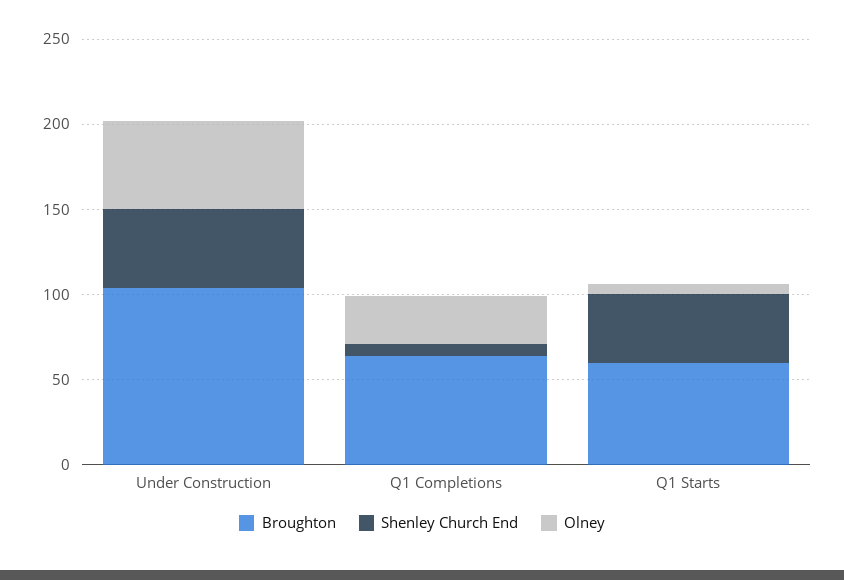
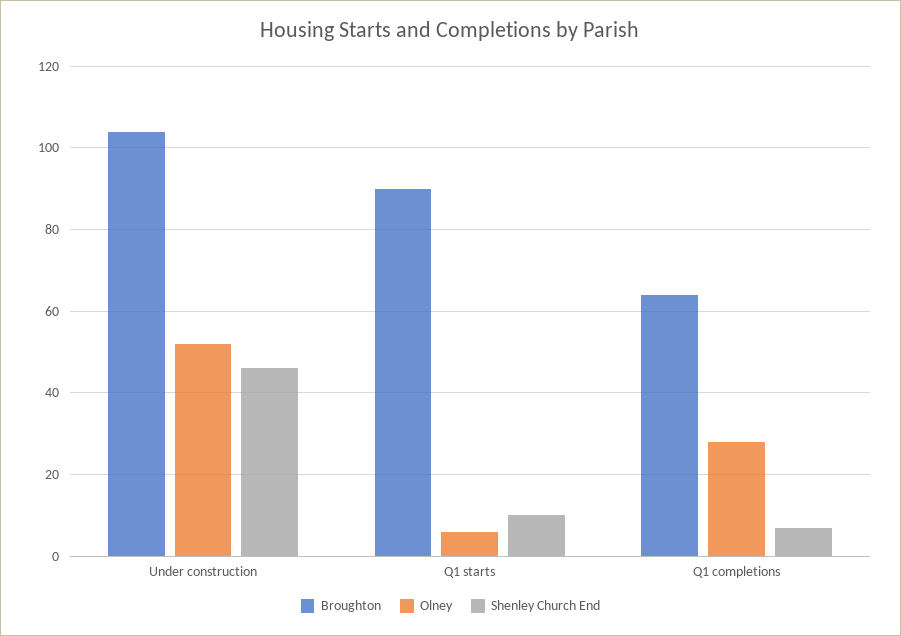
  {
    "Broughton": {
      "Under Construction": 105,
      "Q1 Completions": 65,
-     "Q1 Starts": 60
+     "Q1 Starts": 90
    },
    "Shenley Church End": {
      "Under Construction": 45,
      "Q1 Completions": 5,
-     "Q1 Starts": 40
+     "Q1 Starts": 10
    },
    "Olney": {
      "Under Construction": 50,
      "Q1 Completions": 30,
      "Q1 Starts": 5
    }
  }

